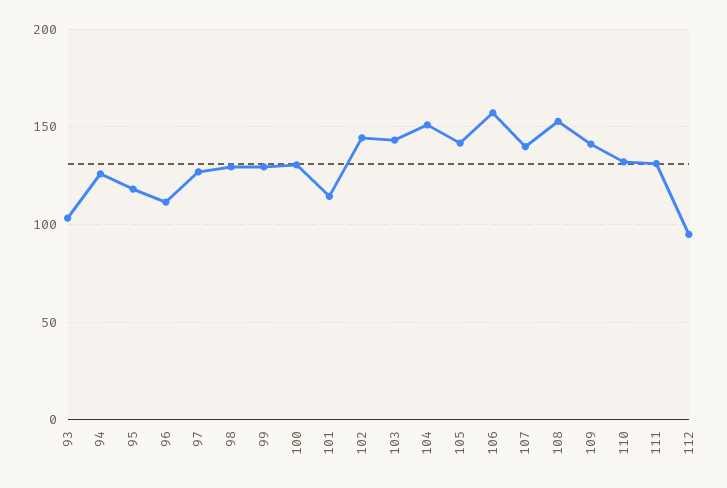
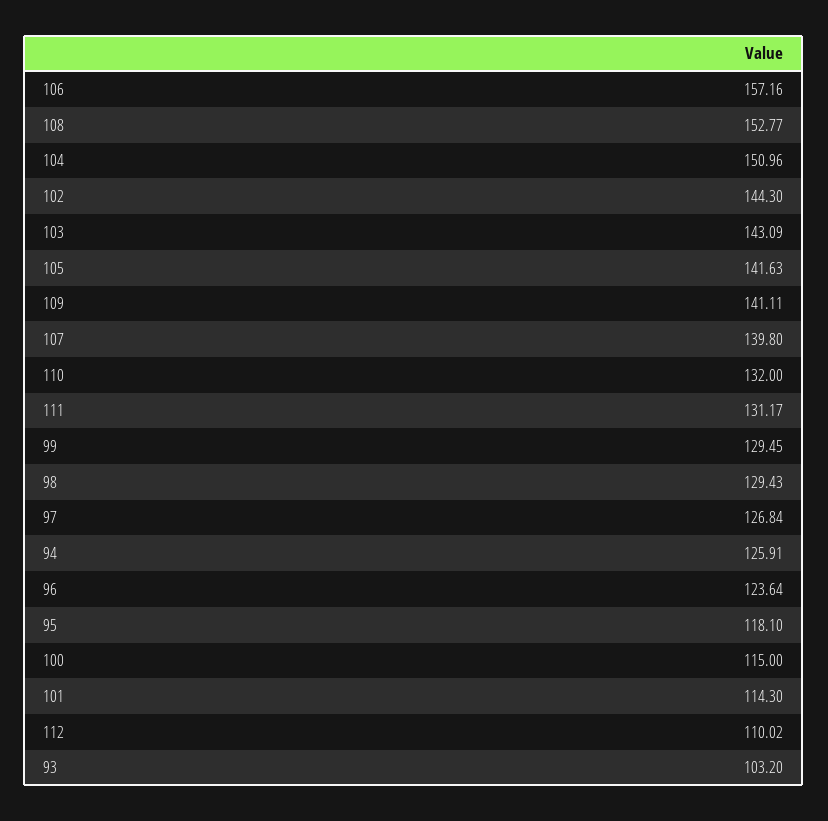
  {
    "93": 103.2,
    "94": 125.91,
    "95": 118.1,
-   "96": 110,
+   "96": 123.64,
    "97": 126.84,
    "98": 129.43,
    "99": 129.45,
-   "100": 130,
+   "100": 115,
    "101": 114.3,
    "102": 144.3,
    "103": 143.09,
    "104": 150.96,
    "105": 141.63,
    "106": 157.16,
    "107": 139.8,
    "108": 152.77,
    "109": 141.11,
    "110": 132,
    "111": 131.17,
-   "112": 95
+   "112": 110.02
  }

